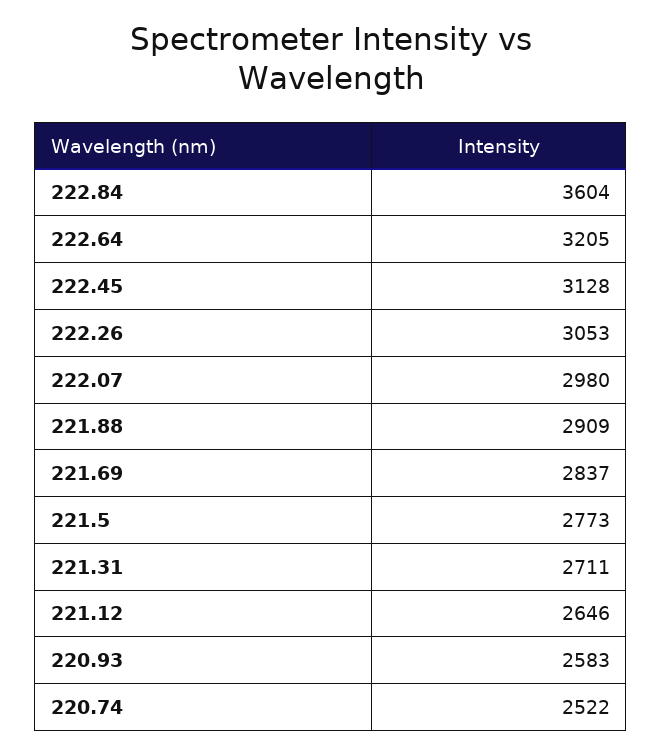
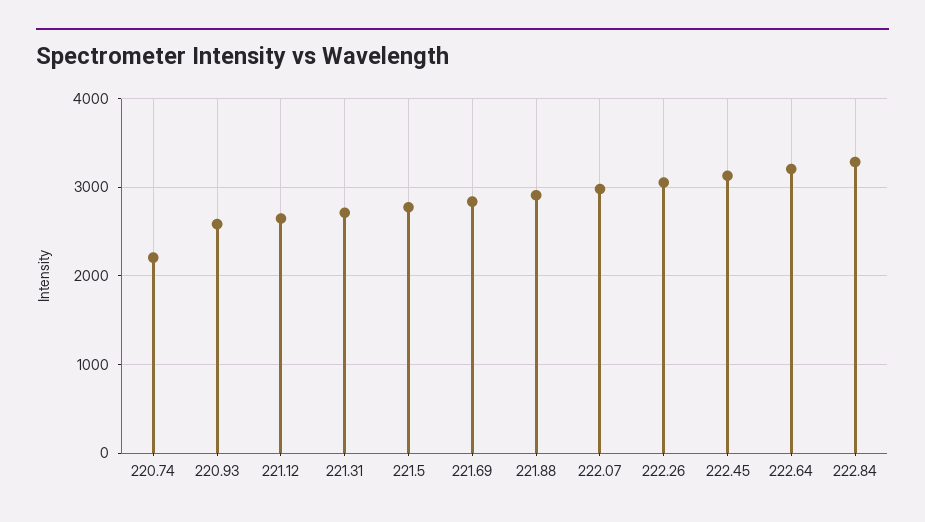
  {
-   "222.84": 3604,
+   "222.84": 3300,
    "222.64": 3205,
    "222.45": 3128,
    "222.26": 3053,
    "222.07": 2980,
    "221.88": 2909,
    "221.69": 2837,
    "221.5": 2773,
    "221.31": 2711,
    "221.12": 2646,
    "220.93": 2583,
-   "220.74": 2522
+   "220.74": 2200
  }

